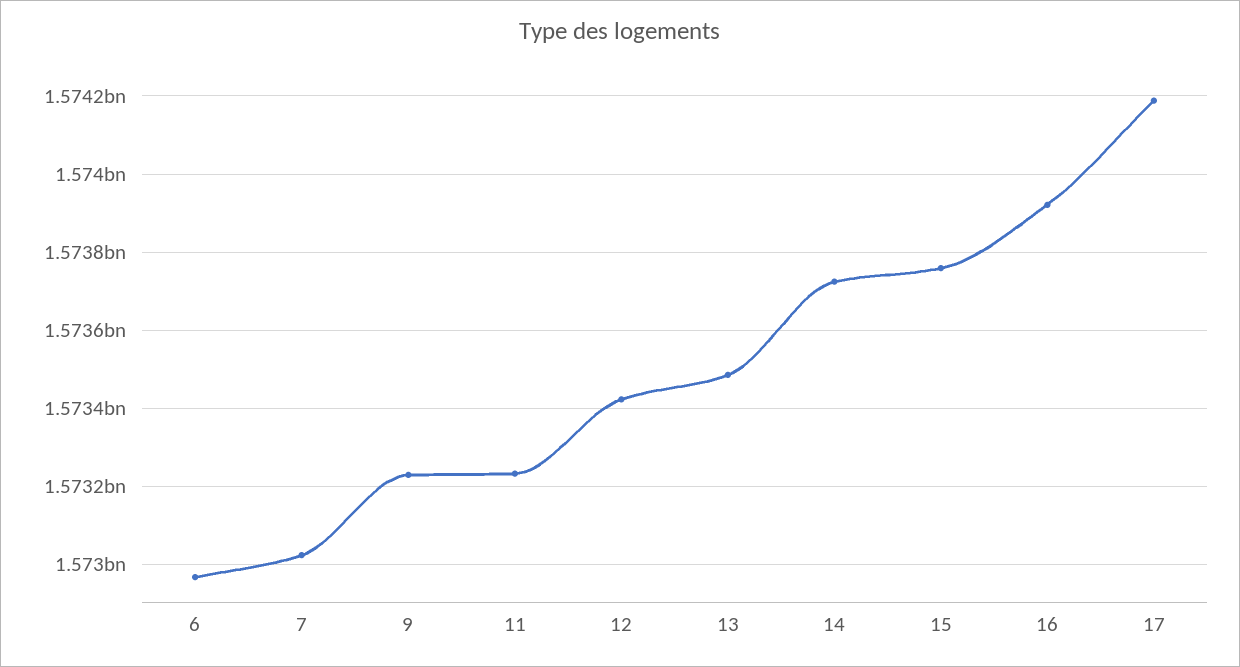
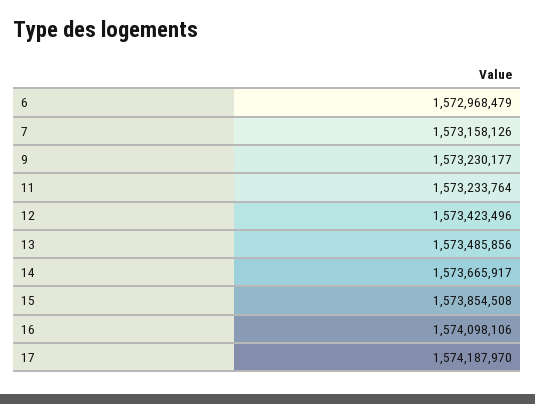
  {
    "6": 1572968479,
-   "7": 1573020000,
+   "7": 1573158126,
    "9": 1573230177,
    "11": 1573233764,
    "12": 1573423496,
    "13": 1573485856,
-   "14": 1573720000,
+   "14": 1573665917,
-   "15": 1573760000,
+   "15": 1573854508,
-   "16": 1573920000,
+   "16": 1574098106,
    "17": 1574187970
  }

